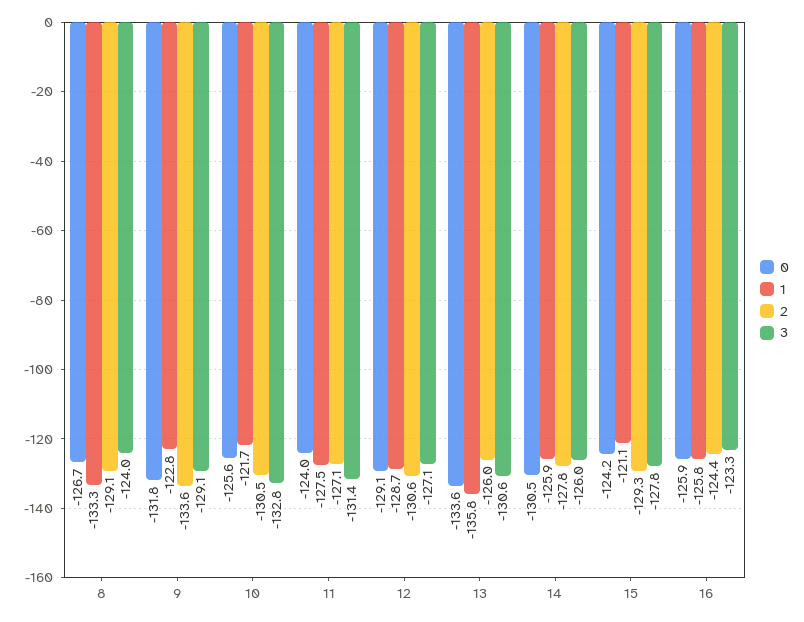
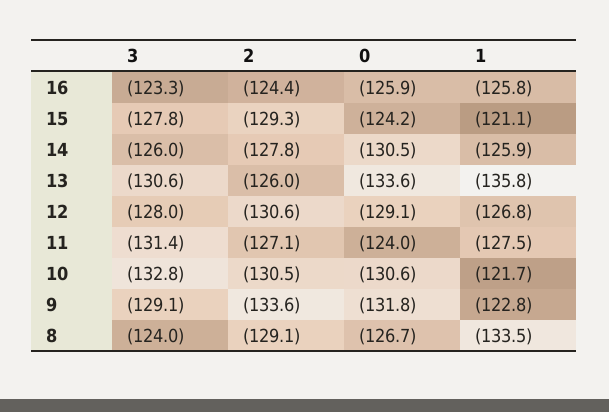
  {
    "0": {
      "8": -126.7,
      "9": -131.8,
-     "10": -125.6,
+     "10": -130.6,
      "11": -124,
      "12": -129.1,
      "13": -133.6,
      "14": -130.5,
      "15": -124.2,
      "16": -125.9
    },
    "1": {
-     "8": -133.3,
+     "8": -133.5,
      "9": -122.8,
      "10": -121.7,
      "11": -127.5,
-     "12": -128.7,
+     "12": -126.8,
      "13": -135.8,
      "14": -125.9,
      "15": -121.1,
      "16": -125.8
    },
    "2": {
      "8": -129.1,
      "9": -133.6,
      "10": -130.5,
      "11": -127.1,
      "12": -130.6,
      "13": -126,
      "14": -127.8,
      "15": -129.3,
      "16": -124.4
    },
    "3": {
      "8": -124,
      "9": -129.1,
      "10": -132.8,
      "11": -131.4,
-     "12": -127.1,
+     "12": -128,
      "13": -130.6,
      "14": -126,
      "15": -127.8,
      "16": -123.3
    }
  }

